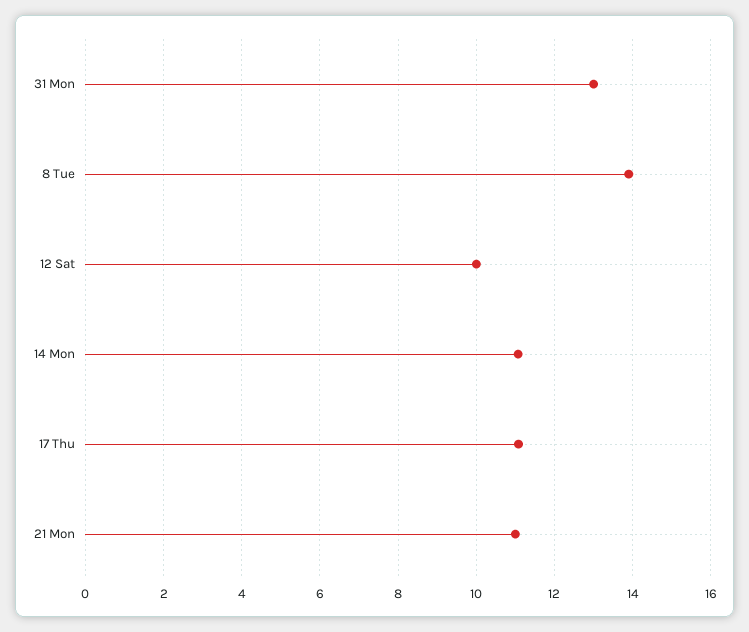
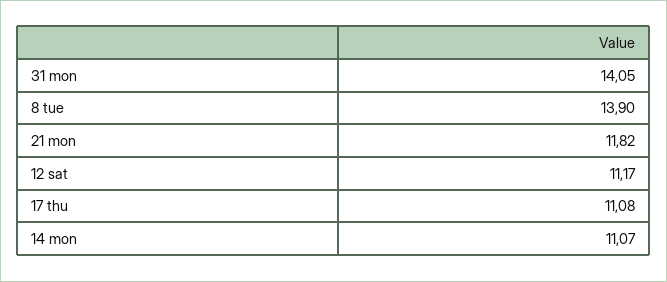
  {
-   "31 Mon": 13,
+   "31 Mon": 14.05,
    "8 Tue": 13.9,
-   "12 Sat": 10,
+   "12 Sat": 11.17,
    "14 Mon": 11.07,
    "17 Thu": 11.08,
-   "21 Mon": 11
+   "21 Mon": 11.82
  }

